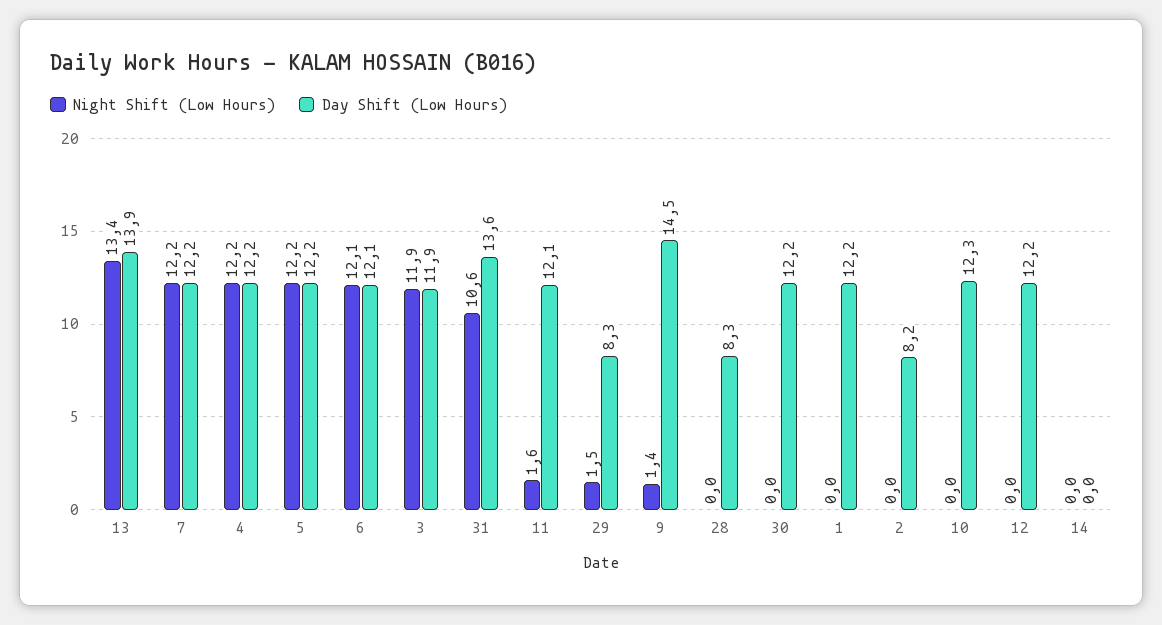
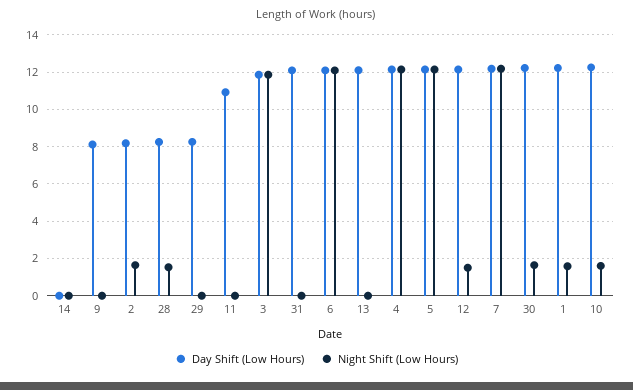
  {
    "Night Shift (Low Hours)": {
-     "13": 13.4,
+     "13": 0,
      "7": 12.2,
      "4": 12.2,
      "5": 12.2,
      "6": 12.1,
      "3": 11.9,
-     "31": 10.6,
+     "31": 0,
-     "11": 1.6,
+     "11": 0,
-     "29": 1.5,
+     "29": 0,
-     "9": 1.4,
+     "9": 0,
-     "28": 0,
+     "28": 1.5,
-     "30": 0,
+     "30": 1.5,
-     "1": 0,
+     "1": 1.5,
-     "2": 0,
+     "2": 1.5,
-     "10": 0,
+     "10": 1.5,
-     "12": 0,
+     "12": 1.5,
      "14": 0
    },
    "Day Shift (Low Hours)": {
-     "13": 13.9,
+     "13": 12,
      "7": 12.2,
      "4": 12.2,
      "5": 12.2,
      "6": 12.1,
      "3": 11.9,
-     "31": 13.6,
+     "31": 12,
-     "11": 12.1,
+     "11": 11,
      "29": 8.3,
-     "9": 14.5,
+     "9": 8,
      "28": 8.3,
      "30": 12.2,
      "1": 12.2,
      "2": 8.2,
      "10": 12.3,
      "12": 12.2,
      "14": 0
    }
  }

